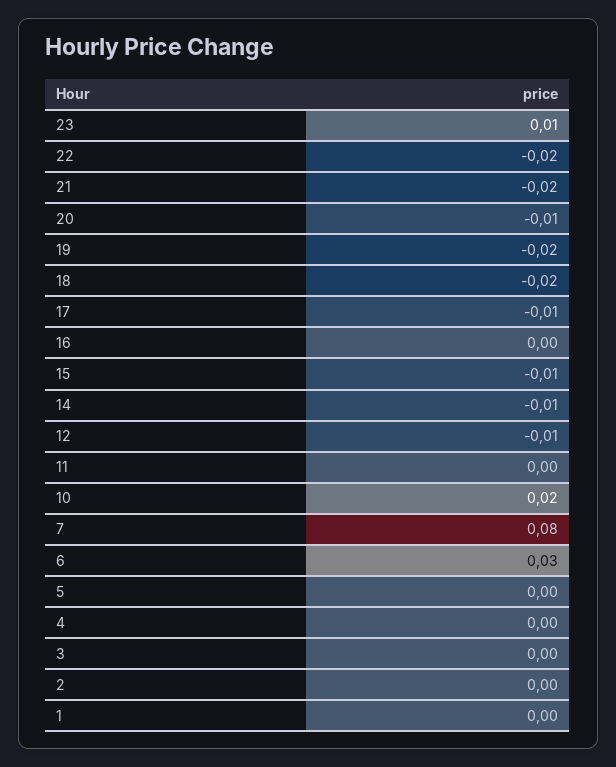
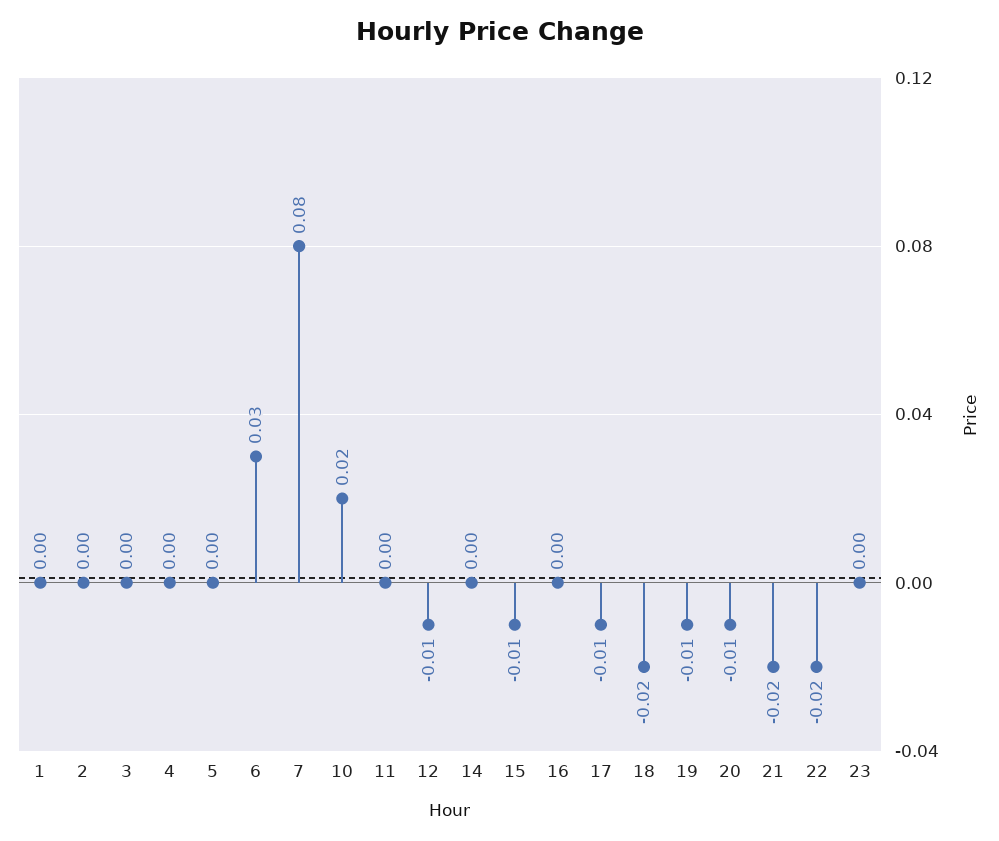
  {
-   "23": 0.01,
+   "23": 0,
    "22": -0.02,
    "21": -0.02,
    "20": -0.01,
-   "19": -0.02,
+   "19": -0.01,
    "18": -0.02,
    "17": -0.01,
    "16": 0,
    "15": -0.01,
-   "14": -0.01,
+   "14": 0,
    "12": -0.01,
    "11": 0,
    "10": 0.02,
    "7": 0.08,
    "6": 0.03,
    "5": 0,
    "4": 0,
    "3": 0,
    "2": 0,
    "1": 0
  }

